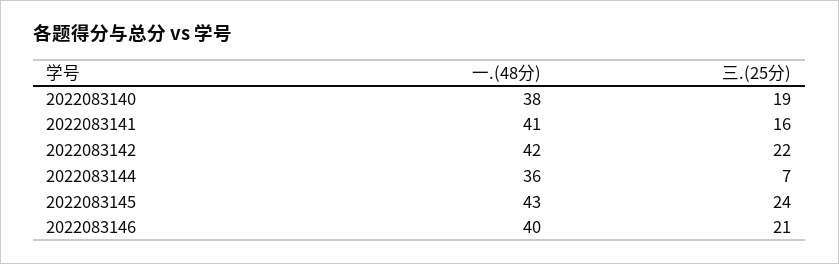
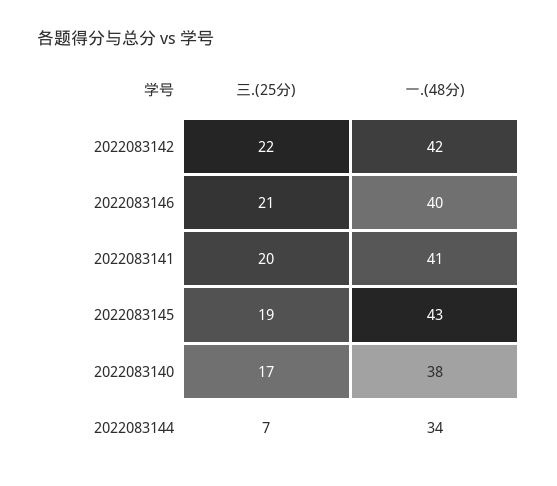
  {
    "一.(48分)": {
      "2022083140": 38,
      "2022083141": 41,
      "2022083142": 42,
-     "2022083144": 36,
+     "2022083144": 34,
      "2022083145": 43,
      "2022083146": 40
    },
    "三.(25分)": {
-     "2022083140": 19,
+     "2022083140": 17,
-     "2022083141": 16,
+     "2022083141": 20,
      "2022083142": 22,
      "2022083144": 7,
-     "2022083145": 24,
+     "2022083145": 19,
      "2022083146": 21
    }
  }

